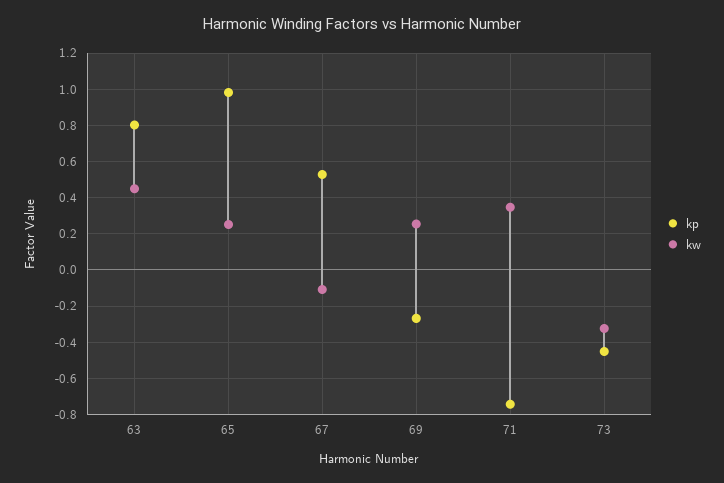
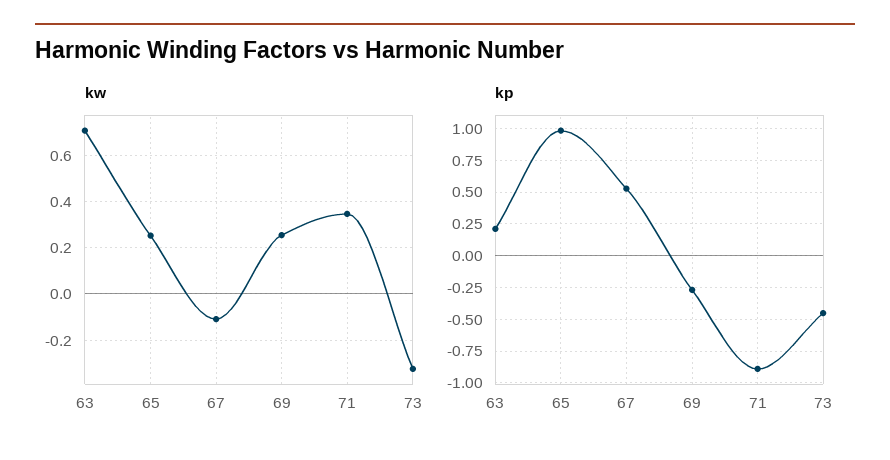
  {
    "kp": {
-     "63": 0.8,
+     "63": 0.2,
      "65": 1,
      "67": 0.55,
      "69": -0.25,
-     "71": -0.75,
+     "71": -0.9,
      "73": -0.45
    },
    "kw": {
-     "63": 0.45,
+     "63": 0.7,
      "65": 0.25,
      "67": -0.1,
      "69": 0.25,
      "71": 0.35,
      "73": -0.3
    }
  }

